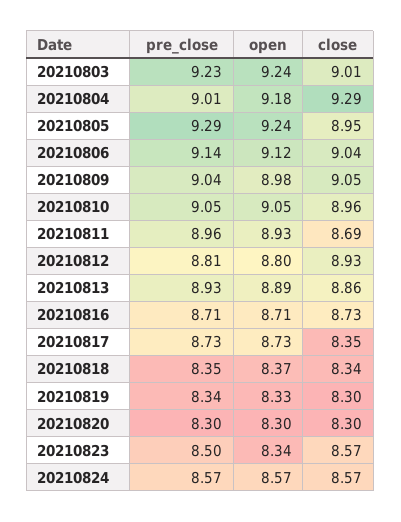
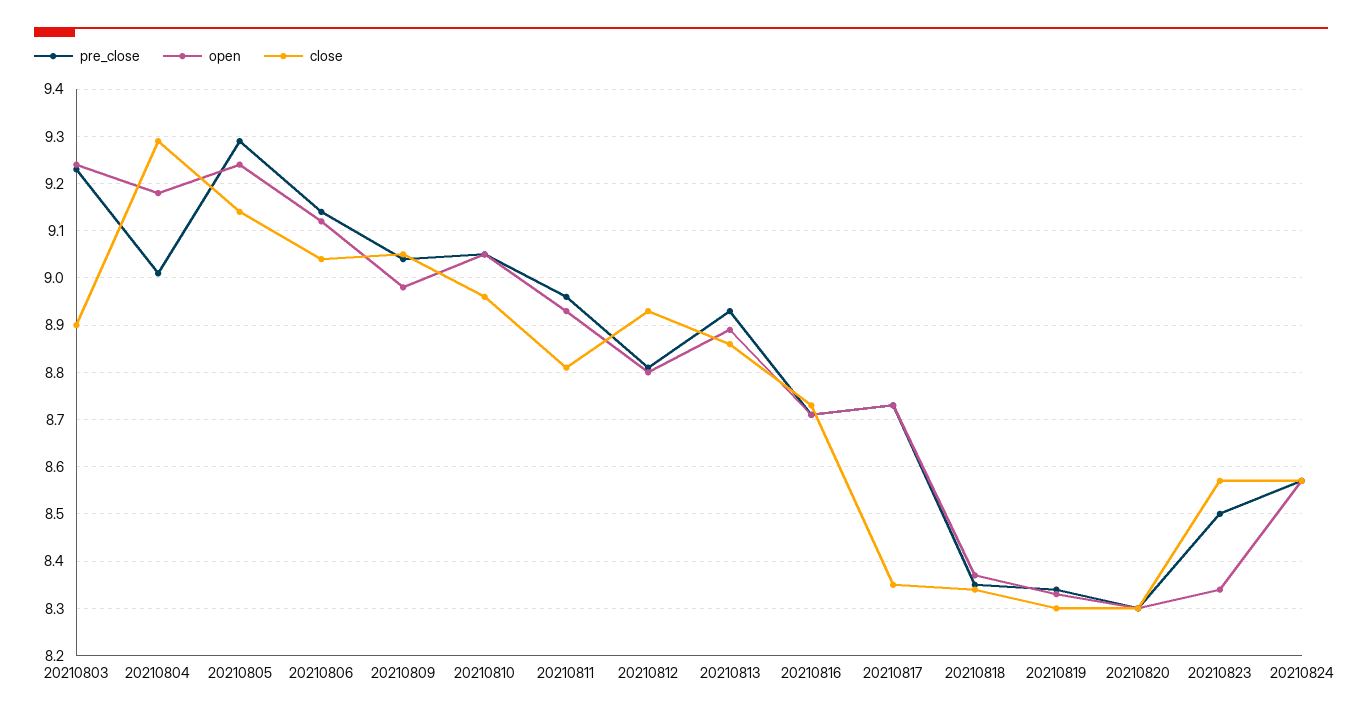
  {
    "pre_close": {
      "20210803": 9.23,
      "20210804": 9.01,
      "20210805": 9.29,
      "20210806": 9.14,
      "20210809": 9.04,
      "20210810": 9.05,
      "20210811": 8.96,
      "20210812": 8.81,
      "20210813": 8.93,
      "20210816": 8.71,
      "20210817": 8.73,
      "20210818": 8.35,
      "20210819": 8.34,
      "20210820": 8.3,
      "20210823": 8.5,
      "20210824": 8.57
    },
    "open": {
      "20210803": 9.24,
      "20210804": 9.18,
      "20210805": 9.24,
      "20210806": 9.12,
      "20210809": 8.98,
      "20210810": 9.05,
      "20210811": 8.93,
      "20210812": 8.8,
      "20210813": 8.89,
      "20210816": 8.71,
      "20210817": 8.73,
      "20210818": 8.37,
      "20210819": 8.33,
      "20210820": 8.3,
      "20210823": 8.34,
      "20210824": 8.57
    },
    "close": {
-     "20210803": 9.01,
+     "20210803": 8.9,
      "20210804": 9.29,
-     "20210805": 8.95,
+     "20210805": 9.15,
      "20210806": 9.04,
      "20210809": 9.05,
      "20210810": 8.96,
-     "20210811": 8.69,
+     "20210811": 8.8,
      "20210812": 8.93,
      "20210813": 8.86,
      "20210816": 8.73,
      "20210817": 8.35,
      "20210818": 8.34,
      "20210819": 8.3,
      "20210820": 8.3,
      "20210823": 8.57,
      "20210824": 8.57
    }
  }

